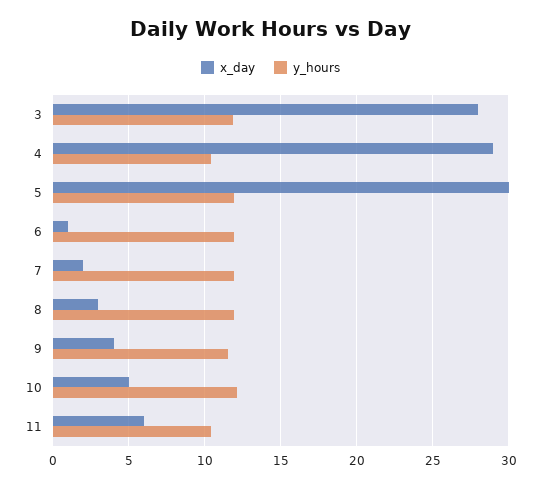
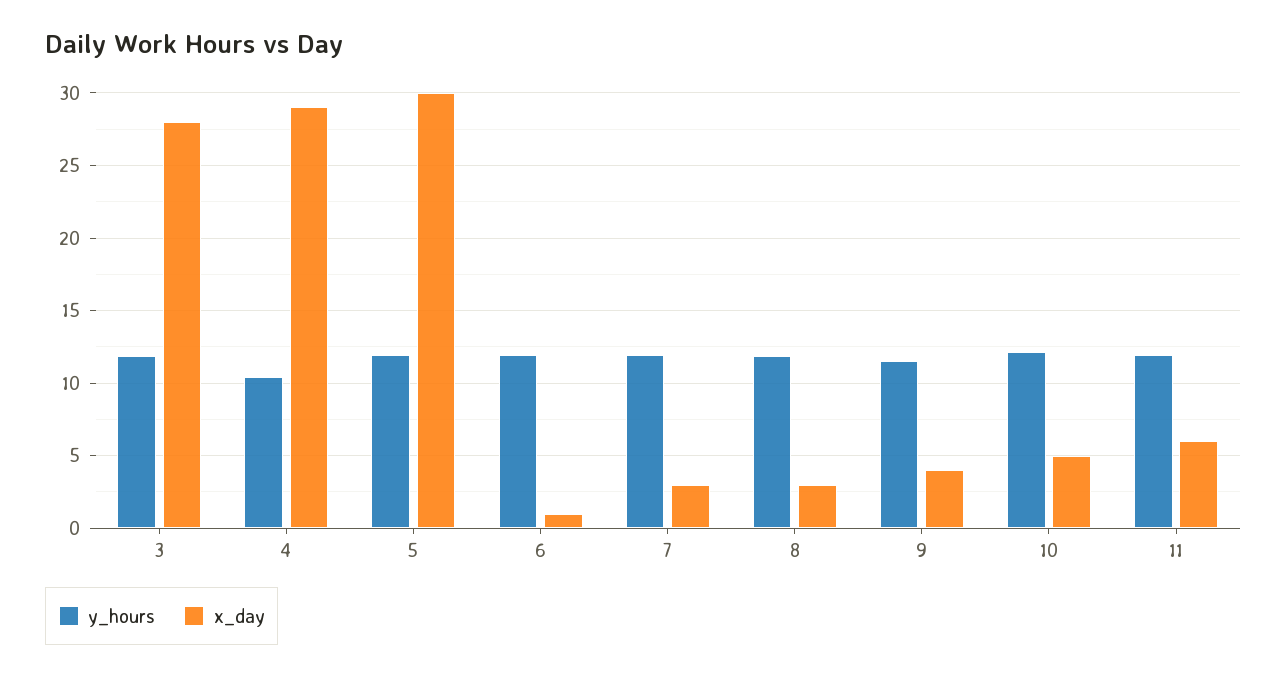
  {
    "x_day": {
      "3": 28,
      "4": 29,
      "5": 30,
      "6": 1,
-     "7": 2,
+     "7": 3,
      "8": 3,
      "9": 4,
      "10": 5,
      "11": 6
    },
    "y_hours": {
      "3": 12,
      "4": 10.5,
      "5": 12,
      "6": 12,
      "7": 12,
      "8": 12,
      "9": 11.5,
      "10": 12,
-     "11": 10.5
+     "11": 12
    }
  }

